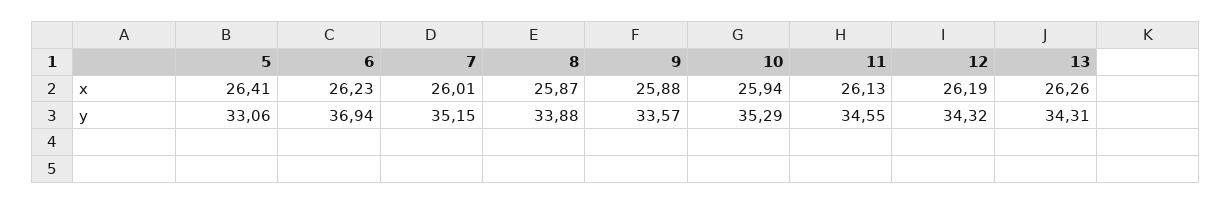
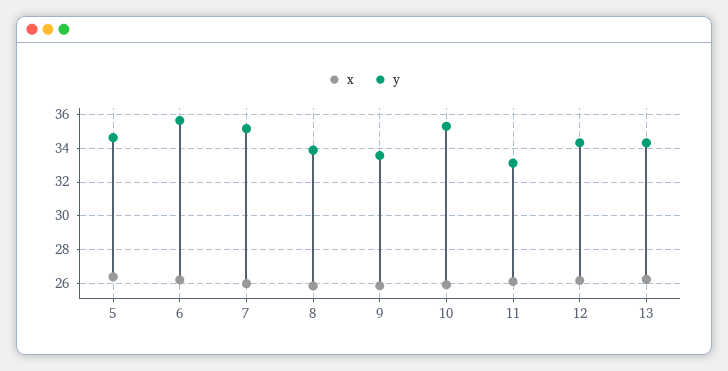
  {
    "x": {
      "5": 26.41,
      "6": 26.23,
      "7": 26.01,
      "8": 25.87,
      "9": 25.88,
      "10": 25.94,
      "11": 26.13,
      "12": 26.19,
      "13": 26.26
    },
    "y": {
-     "5": 33.06,
+     "5": 34.5,
-     "6": 36.94,
+     "6": 35.5,
      "7": 35.15,
      "8": 33.88,
      "9": 33.57,
      "10": 35.29,
-     "11": 34.55,
+     "11": 33,
      "12": 34.32,
      "13": 34.31
    }
  }

